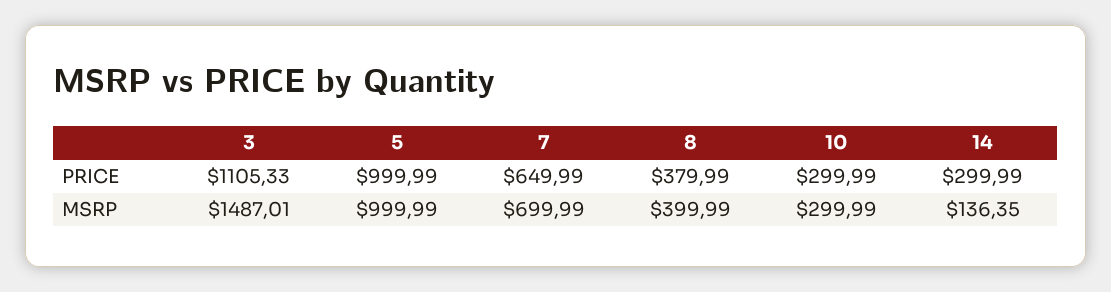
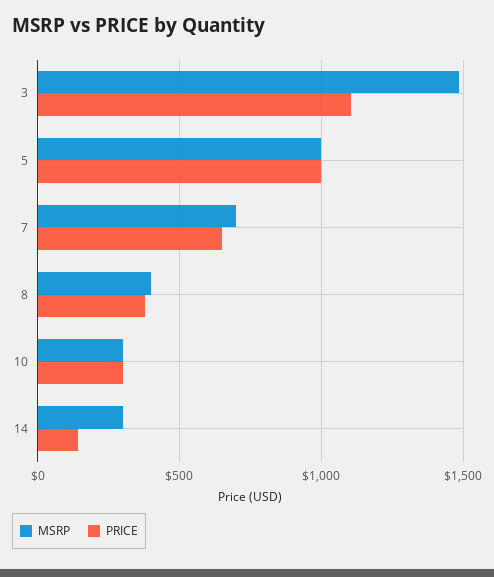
  {
    "PRICE": {
      "3": 1105.33,
      "5": 999.99,
      "7": 649.99,
      "8": 379.99,
      "10": 299.99,
-     "14": 299.99
+     "14": 150
    },
    "MSRP": {
      "3": 1487.01,
      "5": 999.99,
      "7": 699.99,
      "8": 399.99,
      "10": 299.99,
-     "14": 136.35
+     "14": 300
    }
  }

